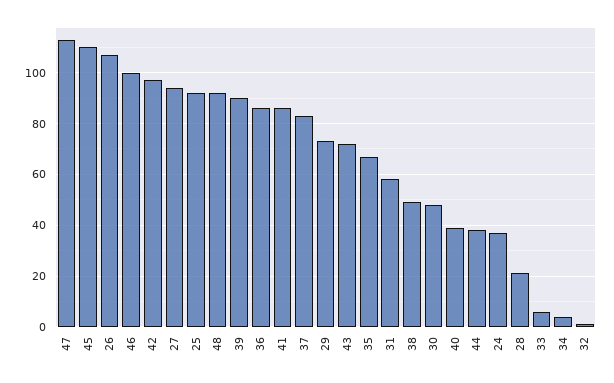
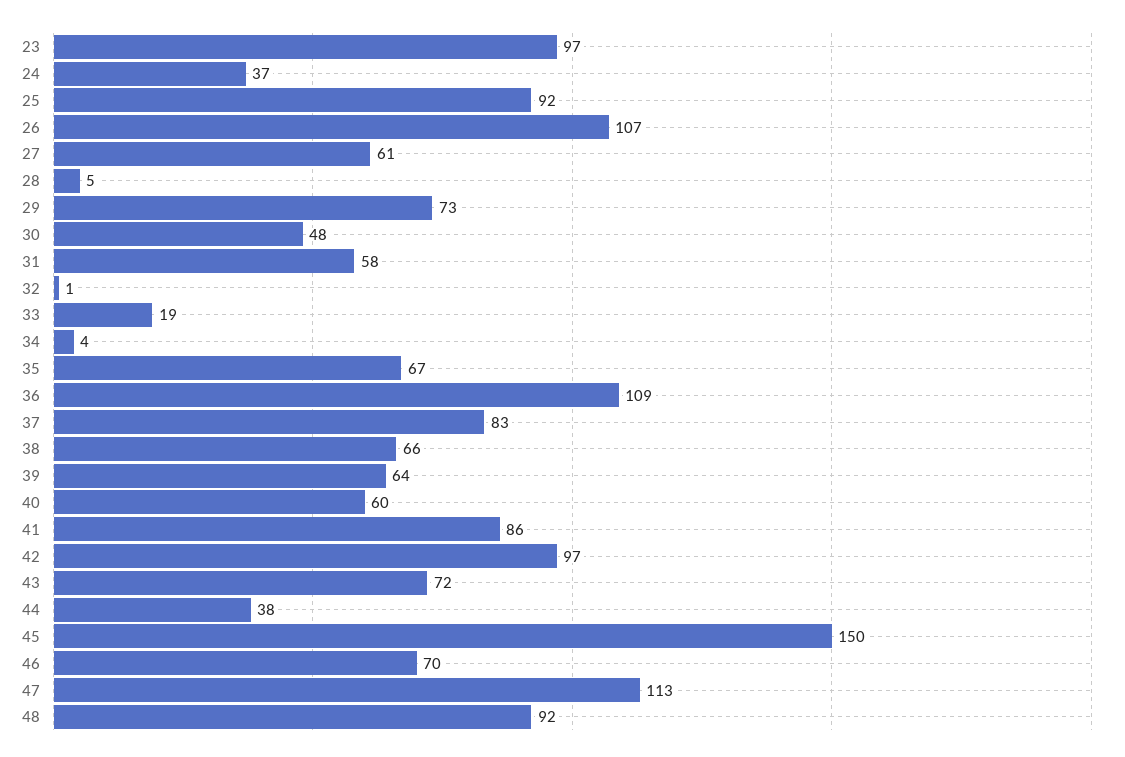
  {
    "47": 113,
-   "45": 110,
+   "45": 150,
    "26": 107,
-   "46": 100,
+   "46": 70,
    "42": 97,
-   "27": 95,
+   "27": 61,
    "25": 92,
    "48": 92,
-   "39": 90,
+   "39": 64,
-   "36": 85,
+   "36": 109,
    "41": 86,
    "37": 83,
    "29": 73,
    "43": 72,
    "35": 67,
    "31": 58,
-   "38": 50,
+   "38": 66,
    "30": 48,
-   "40": 40,
+   "40": 60,
    "44": 38,
    "24": 37,
-   "28": 20,
+   "28": 5,
-   "33": 5,
+   "33": 19,
    "34": 4,
-   "32": 1
+   "32": 1,
+   "23": 97
  }

